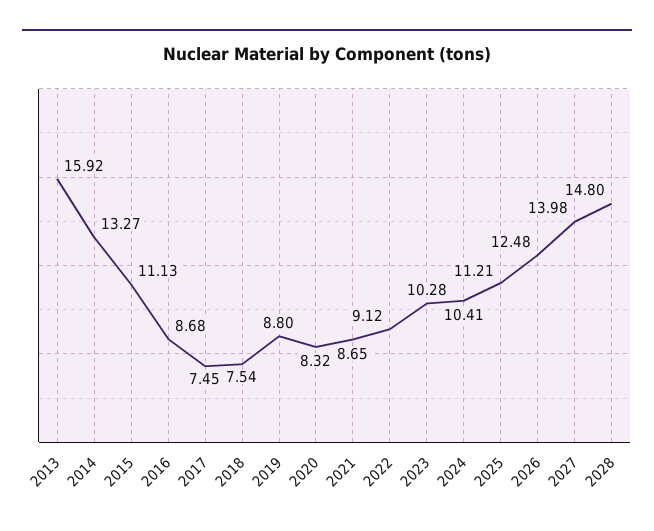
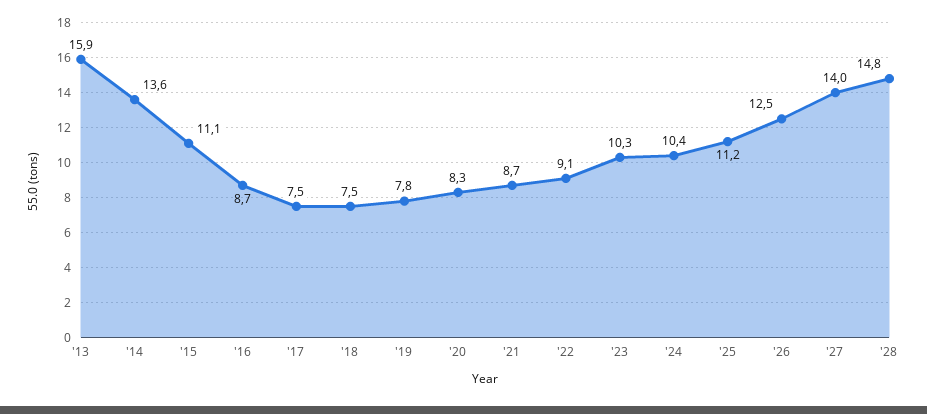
  {
    "2013": 15.92,
-   "2014": 13.27,
+   "2014": 13.6,
    "2015": 11.13,
    "2016": 8.68,
    "2017": 7.45,
    "2018": 7.54,
-   "2019": 8.8,
+   "2019": 7.8,
    "2020": 8.32,
    "2021": 8.65,
    "2022": 9.12,
    "2023": 10.28,
    "2024": 10.41,
    "2025": 11.21,
    "2026": 12.48,
    "2027": 13.98,
    "2028": 14.8
  }

